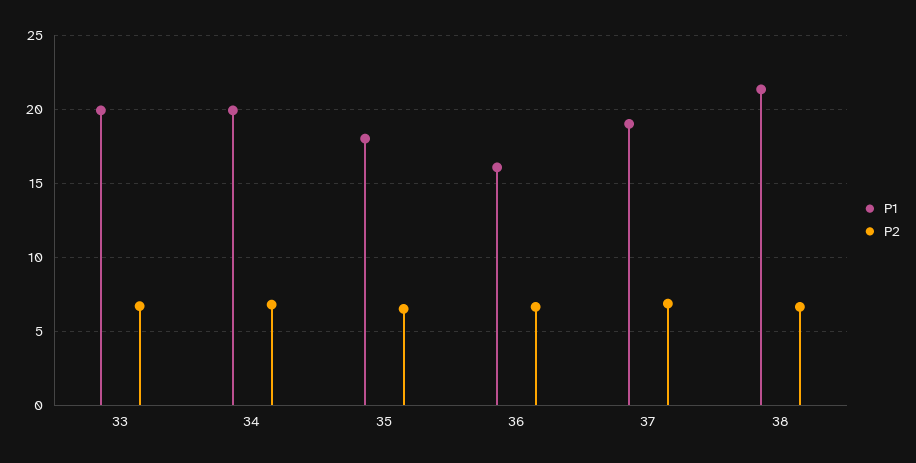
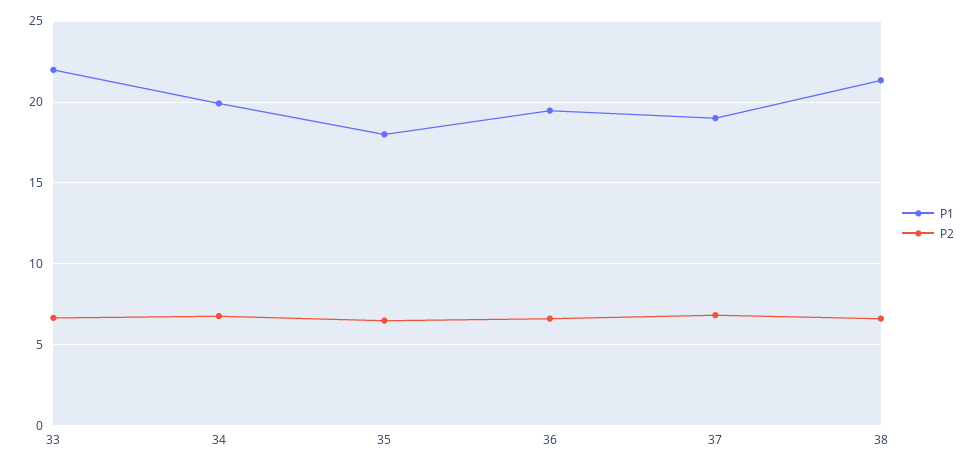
  {
    "P1": {
-     "33": 20,
+     "33": 22,
      "34": 20,
      "35": 18,
-     "36": 16,
+     "36": 19.5,
      "37": 19,
      "38": 21.5
    },
    "P2": {
      "33": 6.5,
      "34": 7,
      "35": 6.5,
      "36": 6.5,
      "37": 7,
      "38": 6.5
    }
  }

